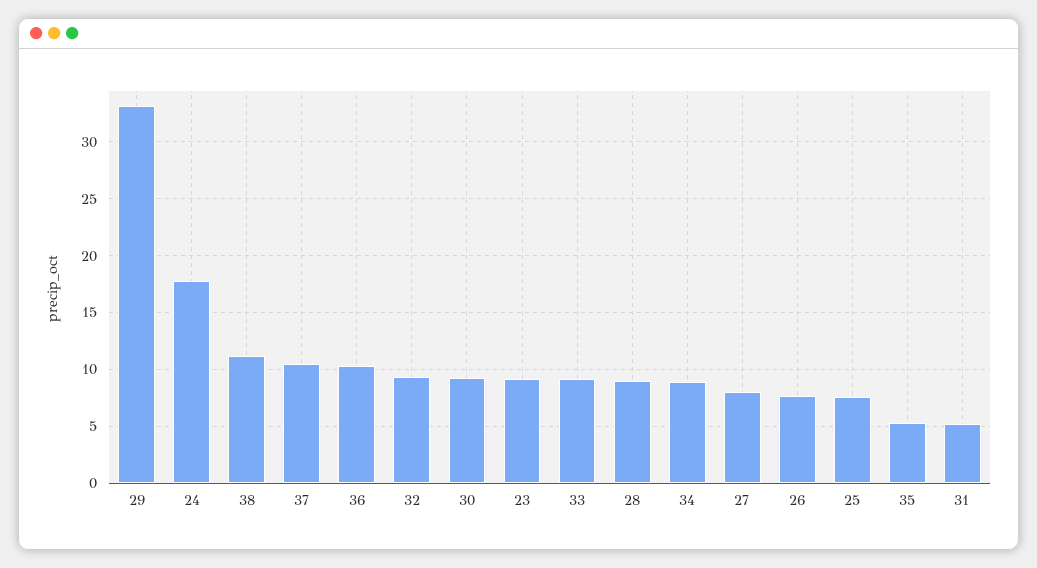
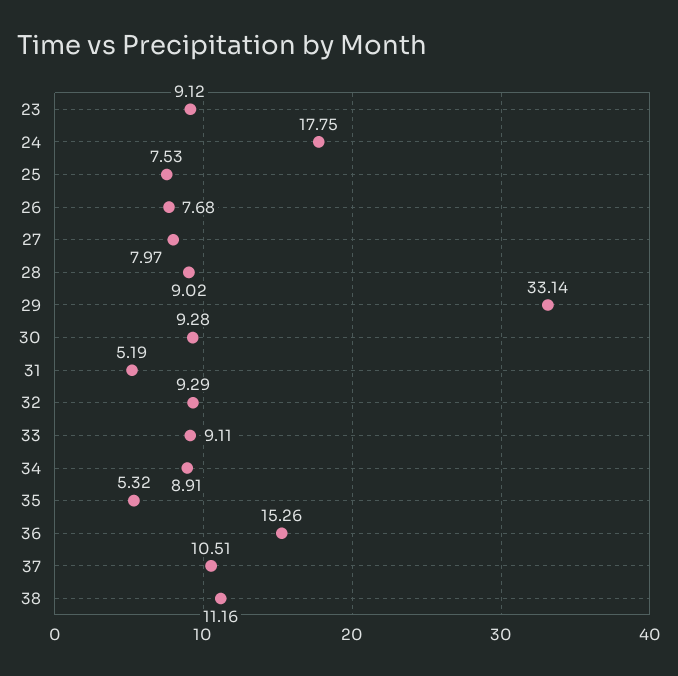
  {
    "29": 33.14,
    "24": 17.75,
    "38": 11.16,
    "37": 10.51,
-   "36": 10,
+   "36": 15.26,
    "32": 9.29,
    "30": 9.28,
    "23": 9.12,
    "33": 9.11,
    "28": 9.02,
    "34": 8.91,
    "27": 7.97,
    "26": 7.68,
    "25": 7.53,
    "35": 5.32,
    "31": 5.19
  }

